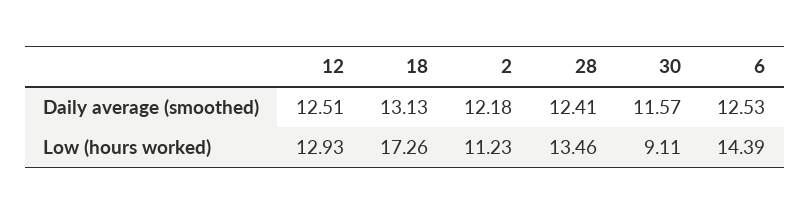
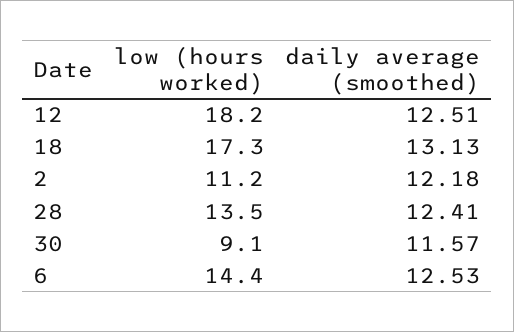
  {
    "12": {
      "Daily average (smoothed)": 12.51,
-     "Low (hours worked)": 12.93
+     "Low (hours worked)": 18.2
    },
    "18": {
      "Daily average (smoothed)": 13.13,
      "Low (hours worked)": 17.26
    },
    "2": {
      "Daily average (smoothed)": 12.18,
      "Low (hours worked)": 11.23
    },
    "28": {
      "Daily average (smoothed)": 12.41,
      "Low (hours worked)": 13.46
    },
    "30": {
      "Daily average (smoothed)": 11.57,
      "Low (hours worked)": 9.11
    },
    "6": {
      "Daily average (smoothed)": 12.53,
      "Low (hours worked)": 14.39
    }
  }

